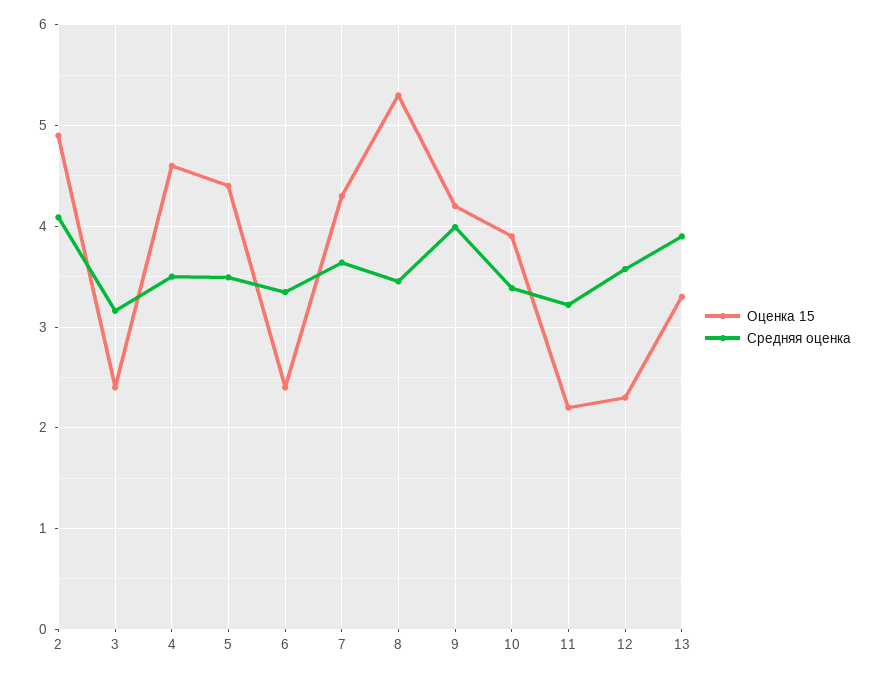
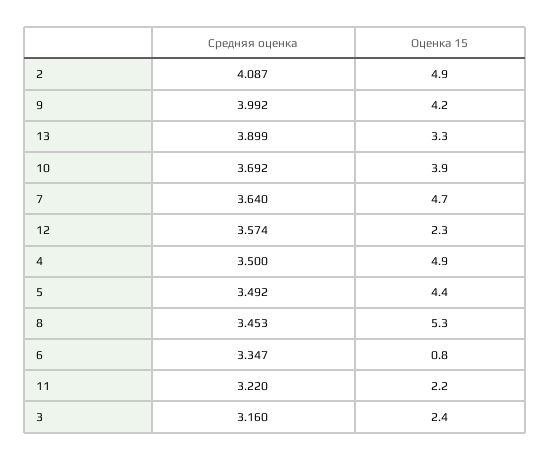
  {
    "Оценка 15": {
      "2": 4.9,
      "3": 2.4,
-     "4": 4.6,
+     "4": 4.9,
      "5": 4.4,
-     "6": 2.4,
+     "6": 0.8,
-     "7": 4.3,
+     "7": 4.7,
      "8": 5.3,
      "9": 4.2,
      "10": 3.9,
      "11": 2.2,
      "12": 2.3,
      "13": 3.3
    },
    "Средняя оценка": {
      "2": 4.087,
      "3": 3.16,
      "4": 3.5,
      "5": 3.492,
      "6": 3.347,
      "7": 3.64,
      "8": 3.453,
      "9": 3.992,
-     "10": 3.4,
+     "10": 3.692,
      "11": 3.22,
      "12": 3.574,
      "13": 3.899
    }
  }

